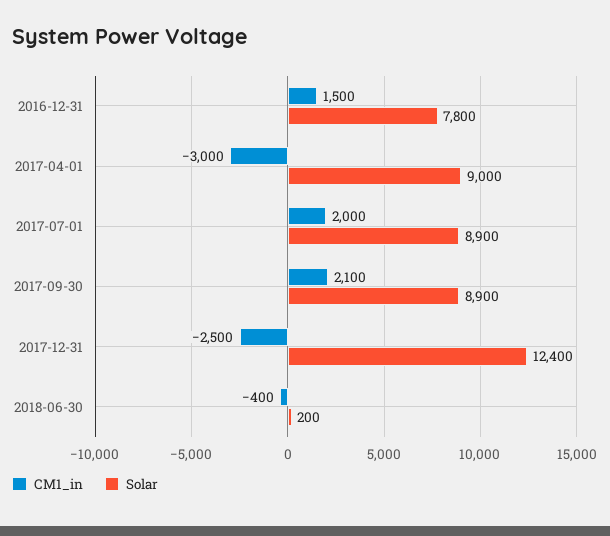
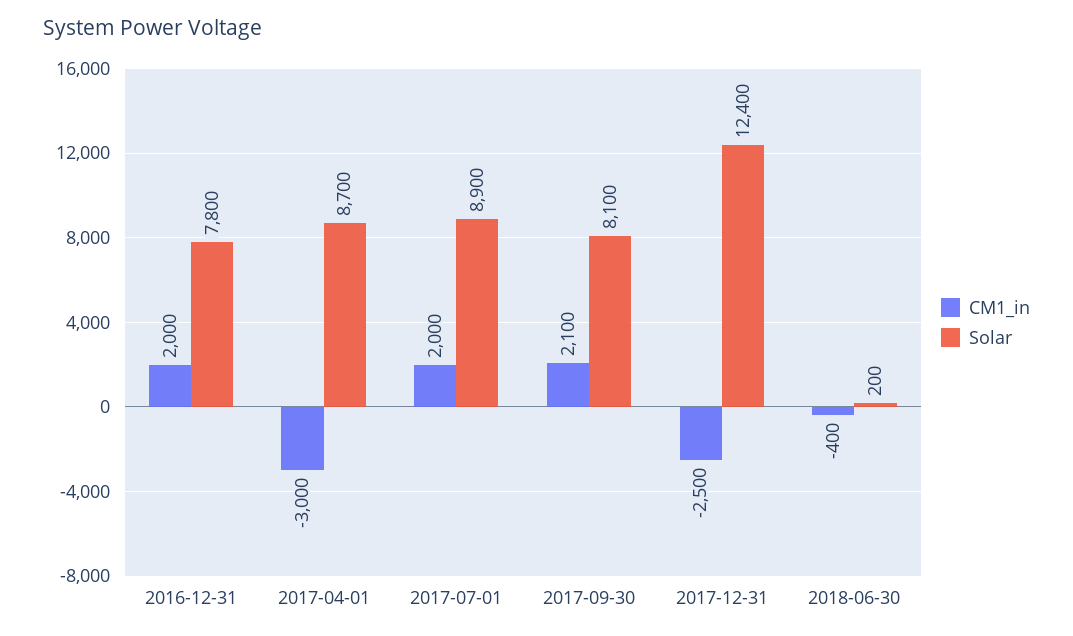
  {
    "CM1_in": {
-     "2016-12-31": 1500,
+     "2016-12-31": 2000,
      "2017-04-01": -3000,
      "2017-07-01": 2000,
      "2017-09-30": 2100,
      "2017-12-31": -2500,
      "2018-06-30": -400
    },
    "Solar": {
      "2016-12-31": 7800,
-     "2017-04-01": 9000,
+     "2017-04-01": 8700,
      "2017-07-01": 8900,
-     "2017-09-30": 8900,
+     "2017-09-30": 8100,
      "2017-12-31": 12400,
      "2018-06-30": 200
    }
  }

